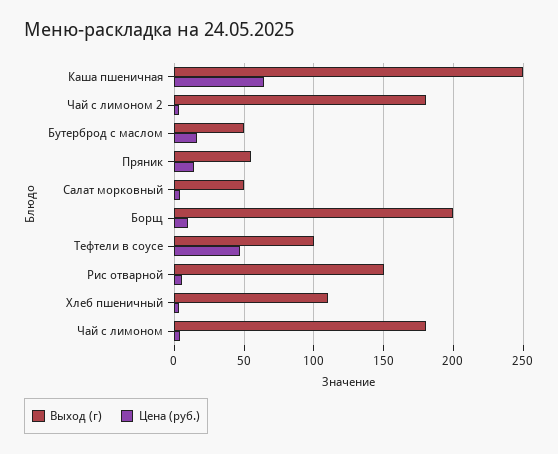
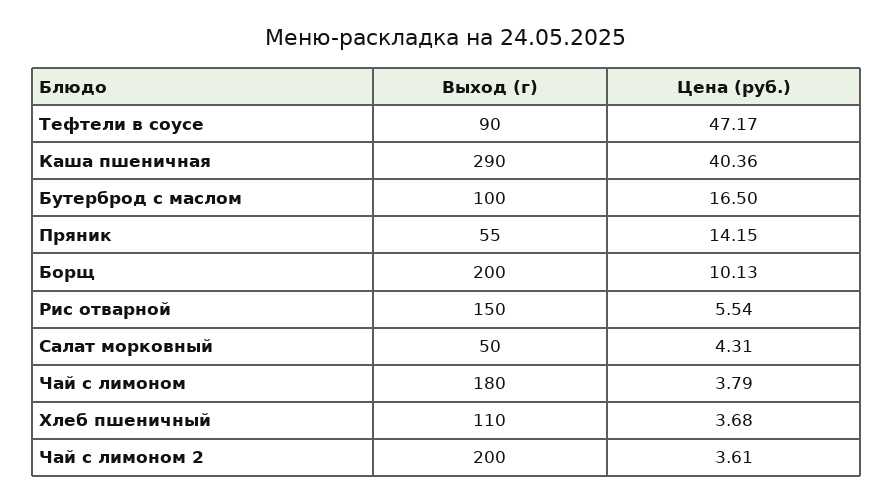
  {
    "Выход (г)": {
-     "Каша пшеничная": 250,
+     "Каша пшеничная": 290,
-     "Чай с лимоном 2": 180,
+     "Чай с лимоном 2": 200,
-     "Бутерброд с маслом": 50,
+     "Бутерброд с маслом": 100,
      "Пряник": 55,
      "Салат морковный": 50,
      "Борщ": 200,
-     "Тефтели в соусе": 100,
+     "Тефтели в соусе": 90,
      "Рис отварной": 150,
      "Хлеб пшеничный": 110,
      "Чай с лимоном": 180
    },
    "Цена (руб.)": {
-     "Каша пшеничная": 65,
+     "Каша пшеничная": 40.36,
      "Чай с лимоном 2": 3.61,
      "Бутерброд с маслом": 16.5,
      "Пряник": 14.15,
      "Салат морковный": 4.31,
      "Борщ": 10.13,
      "Тефтели в соусе": 47.17,
      "Рис отварной": 5.54,
      "Хлеб пшеничный": 3.68,
      "Чай с лимоном": 3.79
    }
  }

